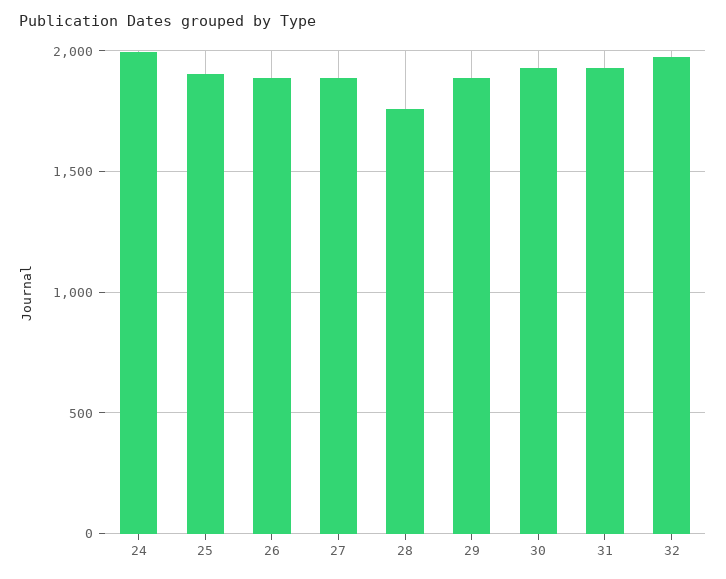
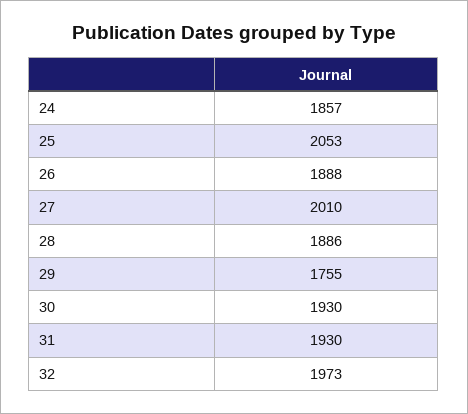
  {
-   "24": 2000,
+   "24": 1857,
-   "25": 1900,
+   "25": 2053,
    "26": 1888,
-   "27": 1900,
+   "27": 2010,
-   "28": 1750,
+   "28": 1886,
-   "29": 1900,
+   "29": 1755,
    "30": 1930,
    "31": 1930,
    "32": 1973
  }

